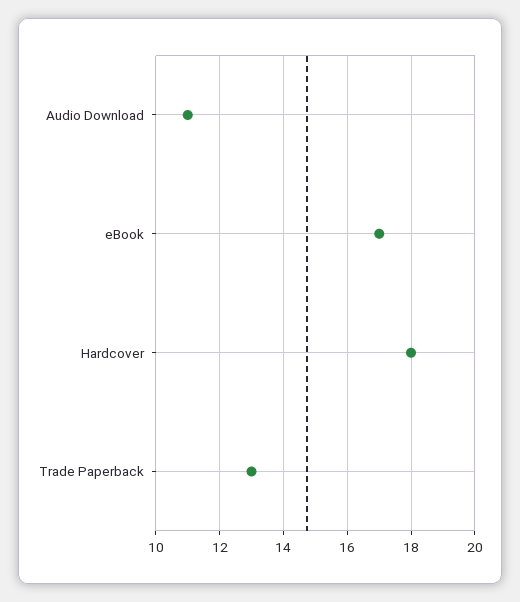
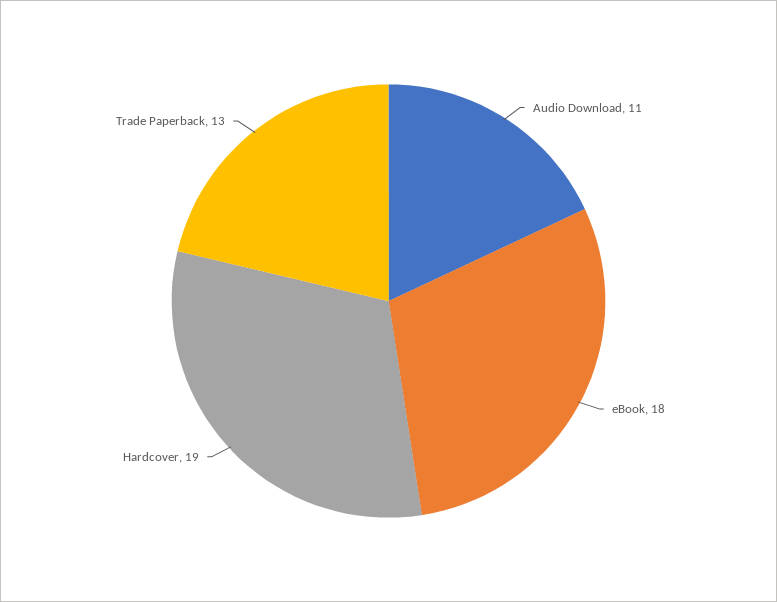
  {
    "Audio Download": 11,
-   "eBook": 17,
+   "eBook": 18,
-   "Hardcover": 18,
+   "Hardcover": 19,
    "Trade Paperback": 13
  }

